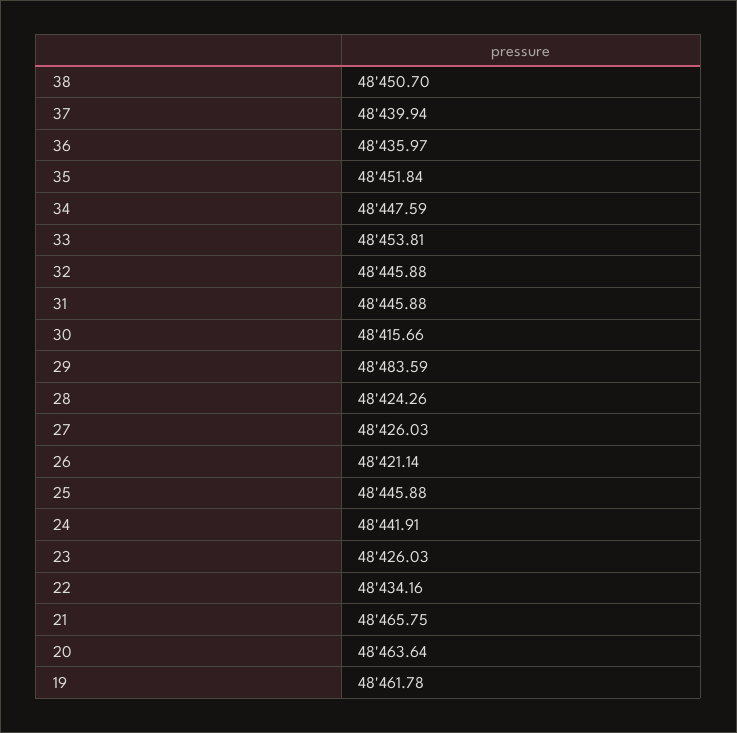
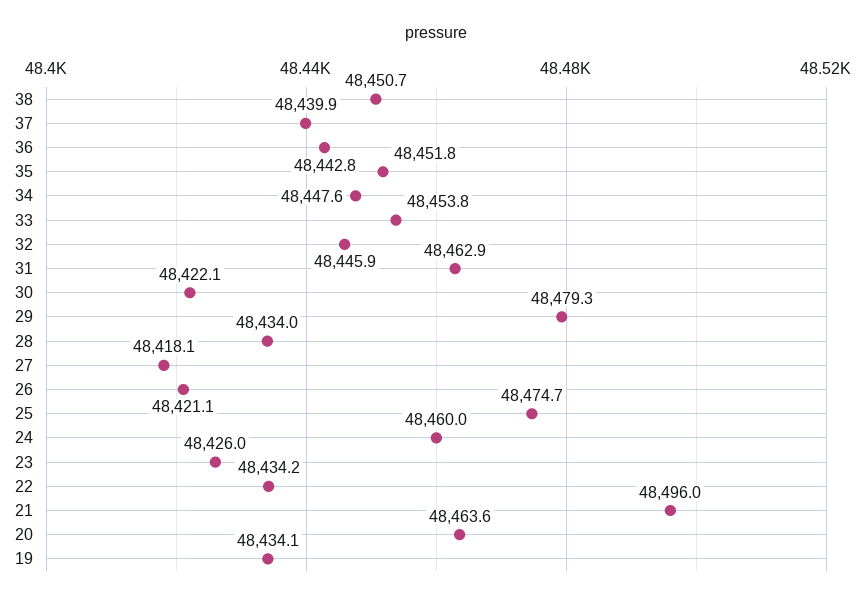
  {
    "38": 48450.7,
    "37": 48439.94,
-   "36": 48435.97,
+   "36": 48442.8,
    "35": 48451.84,
    "34": 48447.59,
    "33": 48453.81,
    "32": 48445.88,
-   "31": 48445.88,
+   "31": 48462.9,
-   "30": 48415.66,
+   "30": 48422.1,
-   "29": 48483.59,
+   "29": 48479.3,
-   "28": 48424.26,
+   "28": 48434,
-   "27": 48426.03,
+   "27": 48418.1,
    "26": 48421.14,
-   "25": 48445.88,
+   "25": 48474.7,
-   "24": 48441.91,
+   "24": 48460,
    "23": 48426.03,
    "22": 48434.16,
-   "21": 48465.75,
+   "21": 48496,
    "20": 48463.64,
-   "19": 48461.78
+   "19": 48434.1
  }

